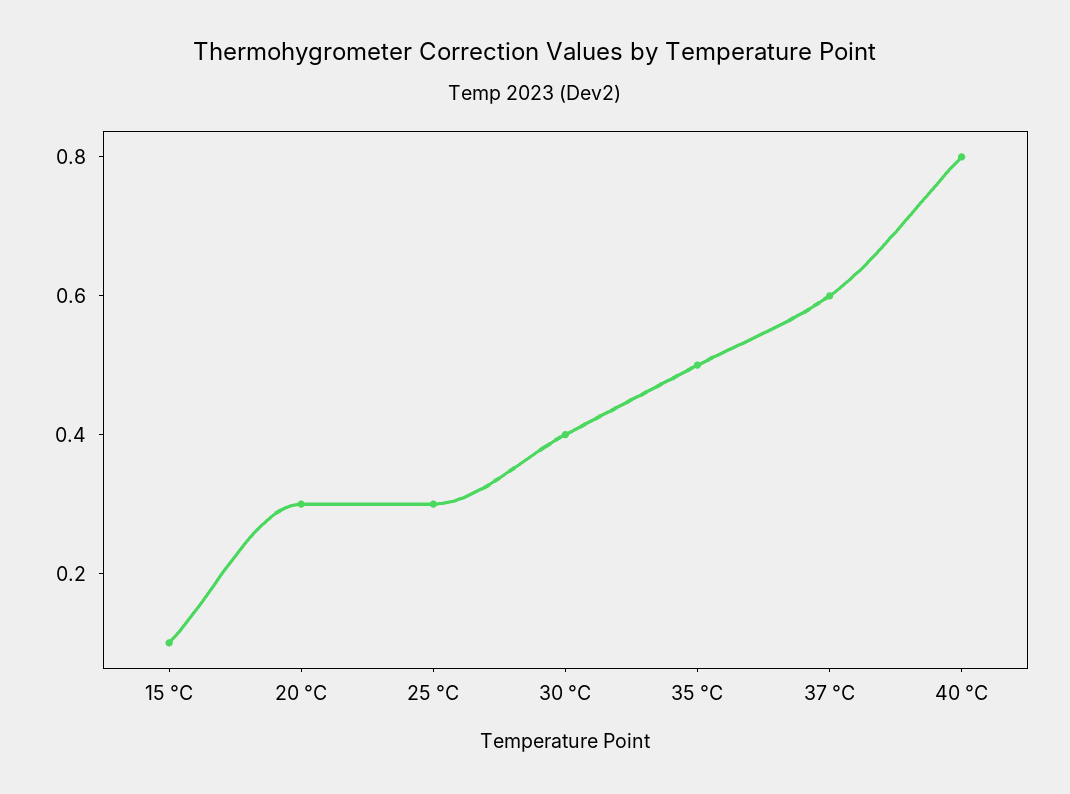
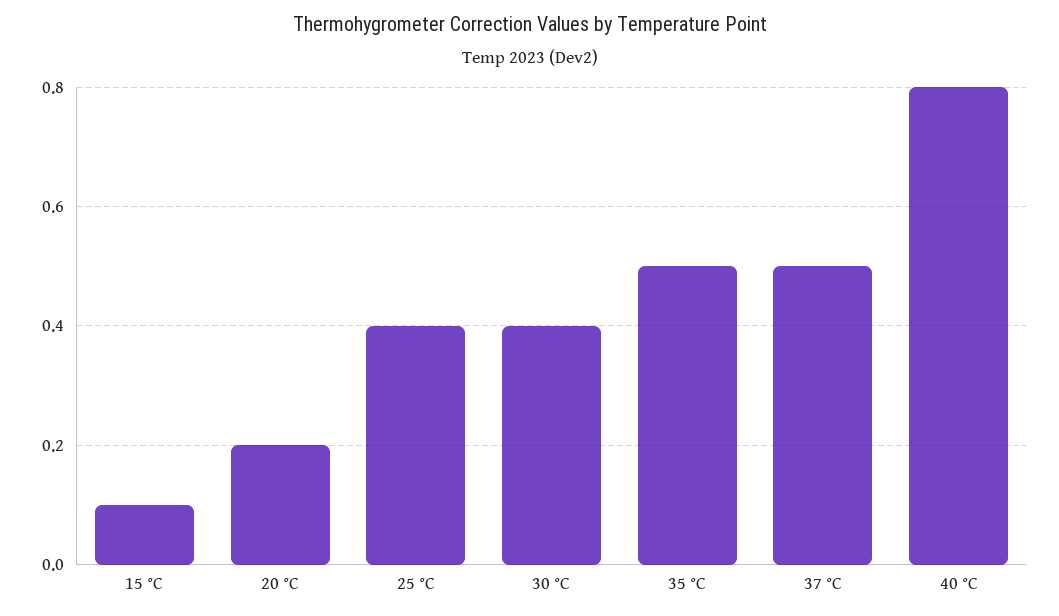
  {
    "15 °C": 0.1,
-   "20 °C": 0.3,
+   "20 °C": 0.2,
-   "25 °C": 0.3,
+   "25 °C": 0.4,
    "30 °C": 0.4,
    "35 °C": 0.5,
-   "37 °C": 0.6,
+   "37 °C": 0.5,
    "40 °C": 0.8
  }

